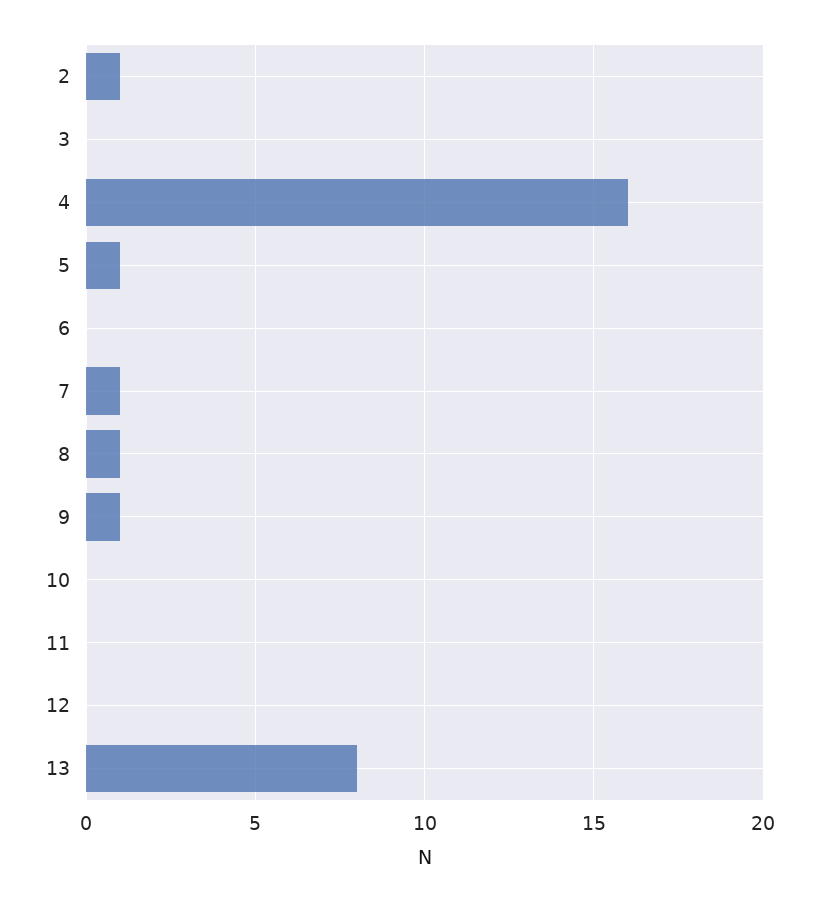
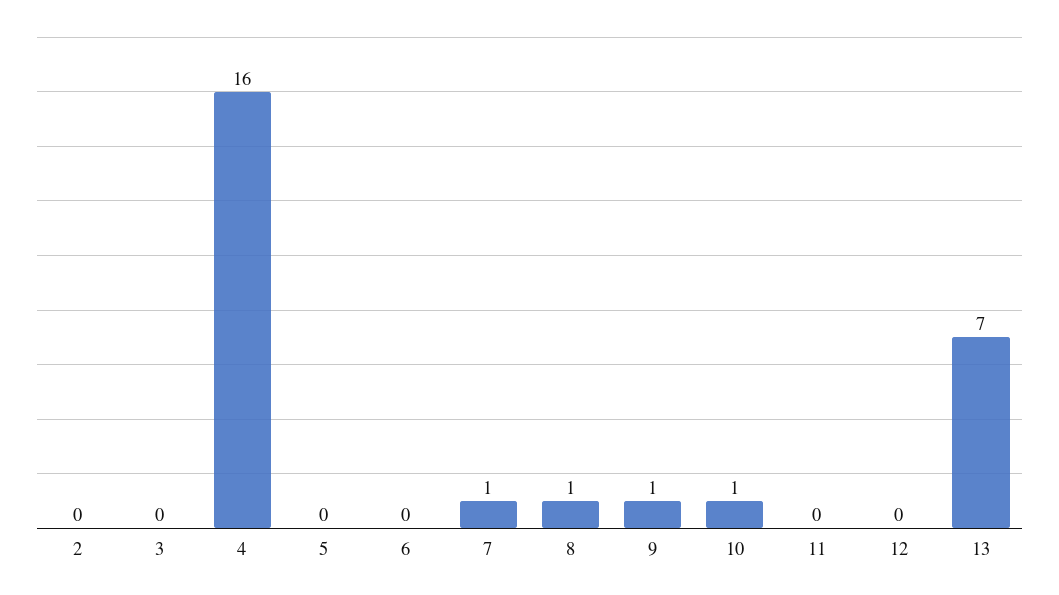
  {
-   "2": 1,
+   "2": 0,
    "3": 0,
    "4": 16,
-   "5": 1,
+   "5": 0,
    "6": 0,
    "7": 1,
    "8": 1,
    "9": 1,
-   "10": 0,
+   "10": 1,
    "11": 0,
    "12": 0,
-   "13": 8
+   "13": 7
  }

